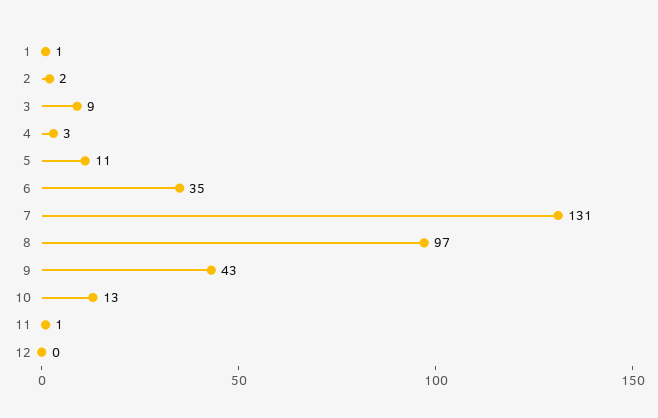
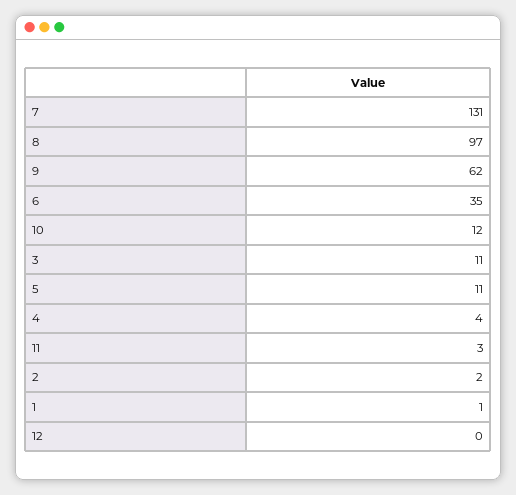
  {
    "1": 1,
    "2": 2,
-   "3": 9,
+   "3": 11,
-   "4": 3,
+   "4": 4,
    "5": 11,
    "6": 35,
    "7": 131,
    "8": 97,
-   "9": 43,
+   "9": 62,
-   "10": 13,
+   "10": 12,
-   "11": 1,
+   "11": 3,
    "12": 0
  }

